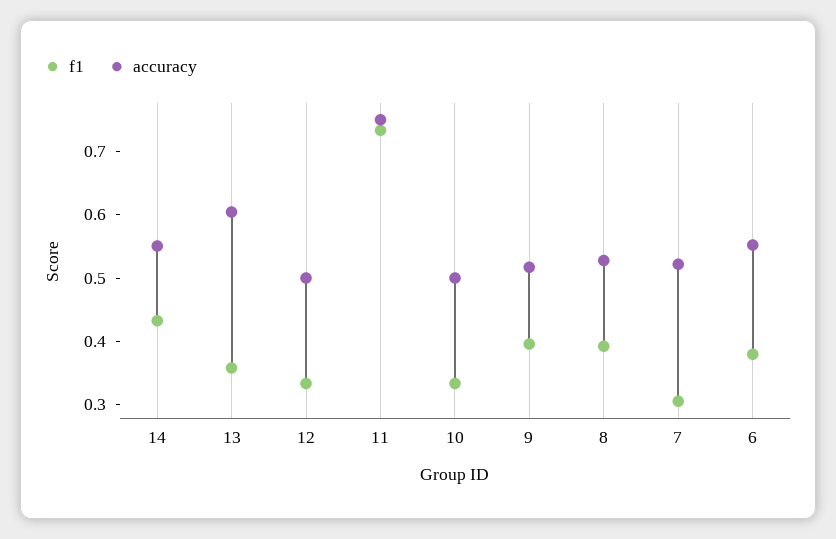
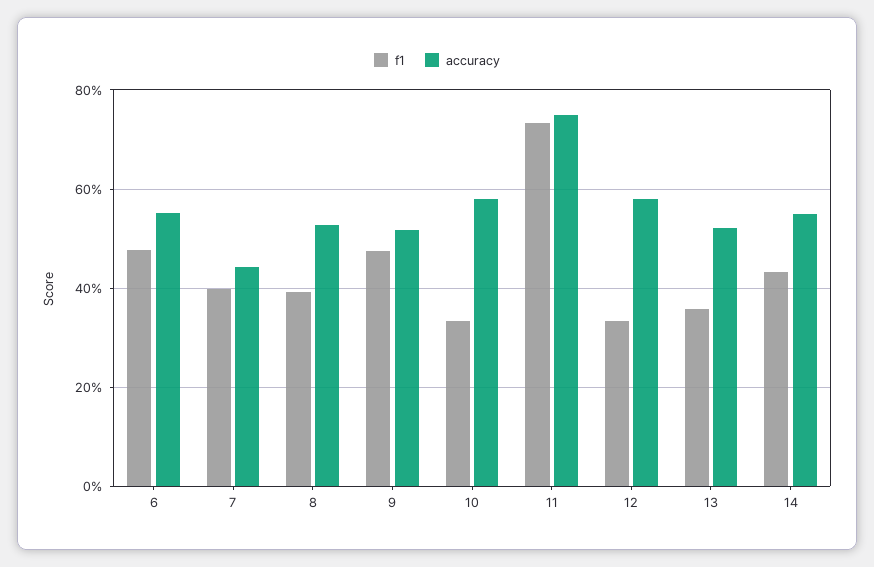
  {
    "f1": {
      "14": 0.44,
      "13": 0.36,
      "12": 0.34,
      "11": 0.74,
      "10": 0.34,
-     "9": 0.4,
+     "9": 0.48,
      "8": 0.4,
-     "7": 0.3,
+     "7": 0.4,
-     "6": 0.38
+     "6": 0.48
    },
    "accuracy": {
      "14": 0.56,
-     "13": 0.6,
+     "13": 0.52,
-     "12": 0.5,
+     "12": 0.58,
      "11": 0.76,
-     "10": 0.5,
+     "10": 0.58,
      "9": 0.52,
      "8": 0.52,
-     "7": 0.52,
+     "7": 0.44,
      "6": 0.56
    }
  }

